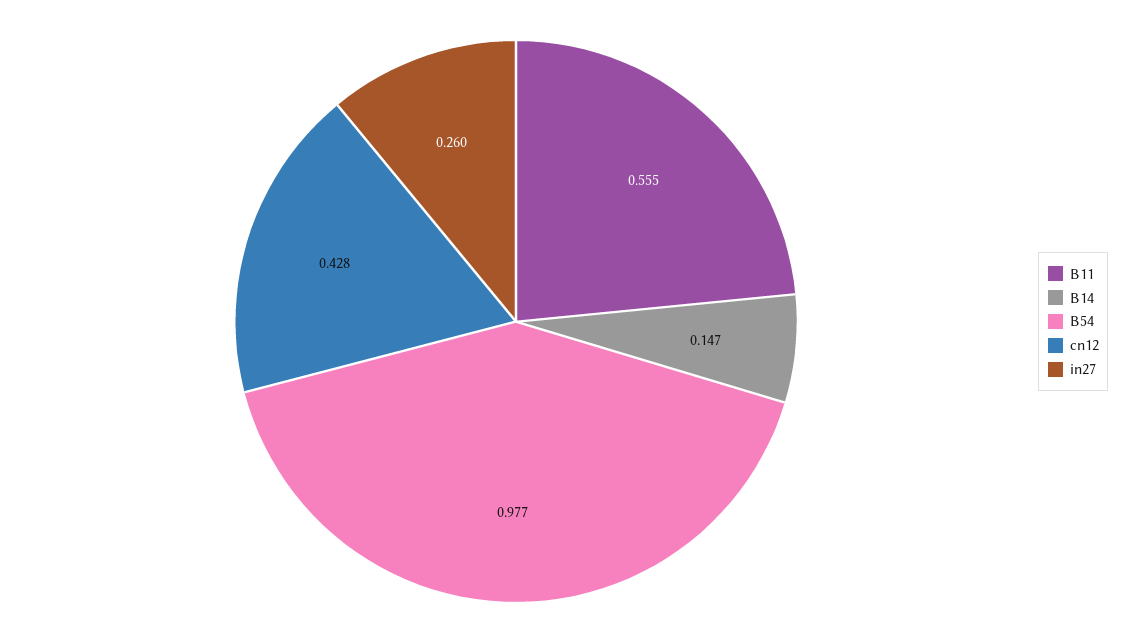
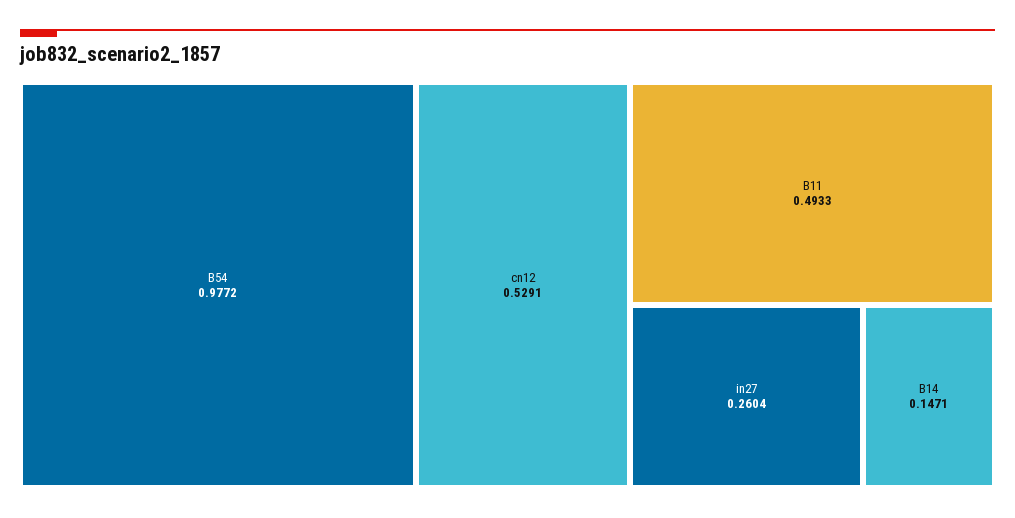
  {
-   "B11": 0.555,
+   "B11": 0.4933,
    "B14": 0.1471,
    "B54": 0.9772,
-   "cn12": 0.428,
+   "cn12": 0.5291,
    "in27": 0.2604
  }

